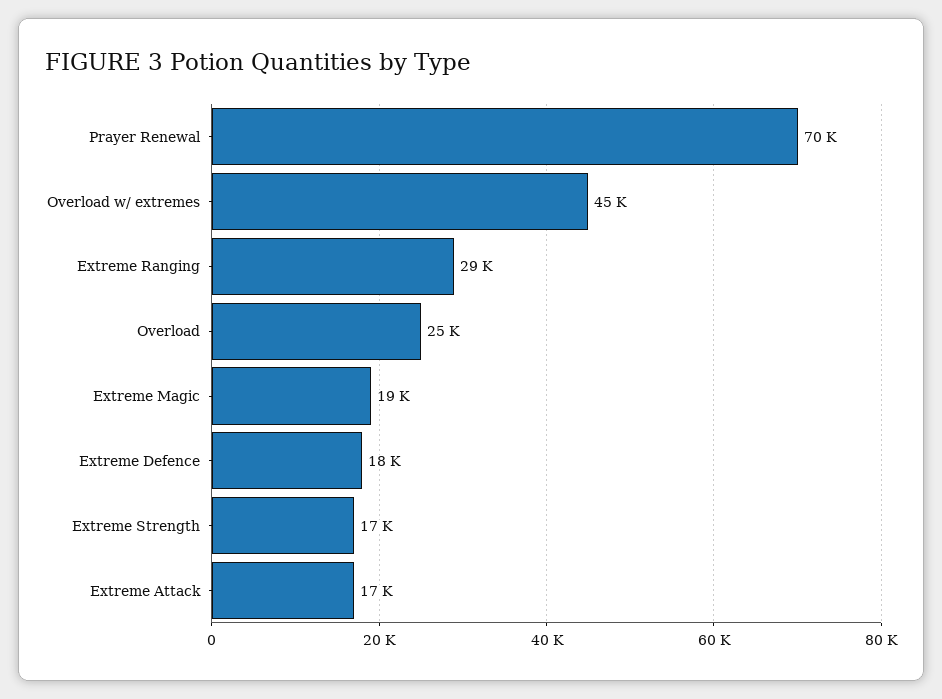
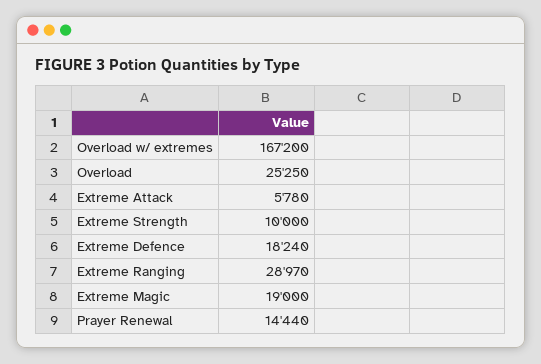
  {
-   "Prayer Renewal": 70000,
+   "Prayer Renewal": 14440,
-   "Overload w/ extremes": 45000,
+   "Overload w/ extremes": 167200,
    "Extreme Ranging": 28970,
    "Overload": 25250,
    "Extreme Magic": 19000,
    "Extreme Defence": 18240,
-   "Extreme Strength": 17000,
+   "Extreme Strength": 10000,
-   "Extreme Attack": 17000
+   "Extreme Attack": 5780
  }

